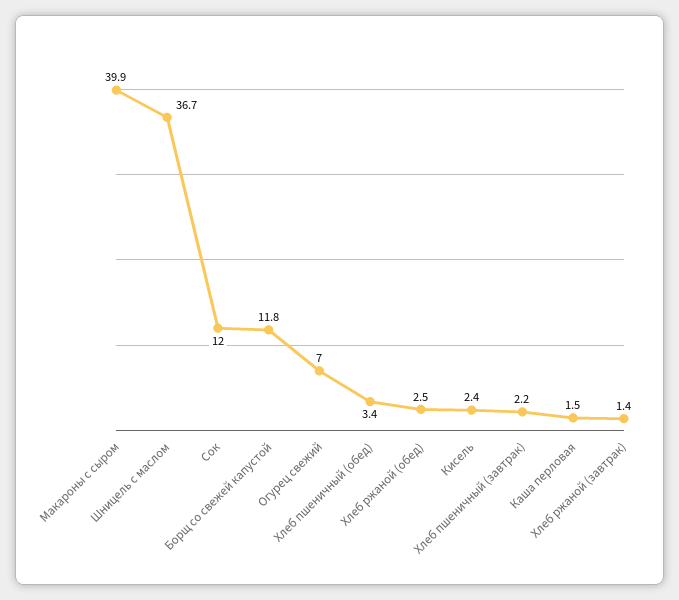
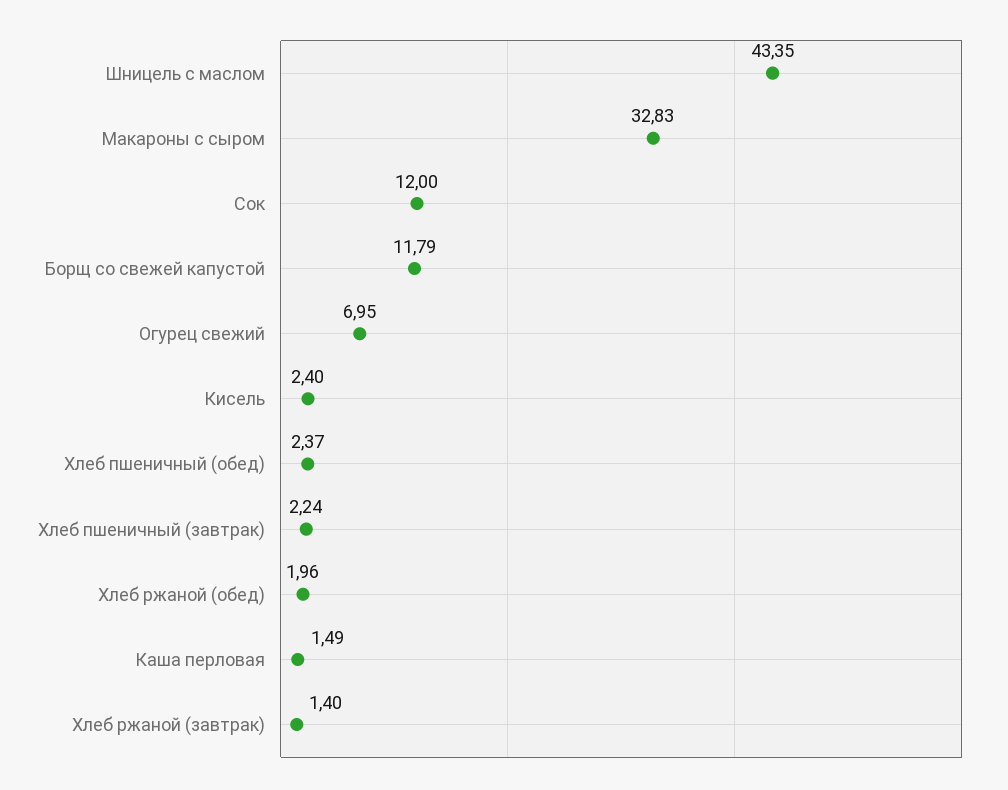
  {
-   "Макароны с сыром": 39.9,
+   "Макароны с сыром": 32.83,
-   "Шницель с маслом": 36.7,
+   "Шницель с маслом": 43.35,
    "Сок": 12,
    "Борщ со свежей капустой": 11.79,
    "Огурец свежий": 6.95,
-   "Хлеб пшеничный (обед)": 3.4,
+   "Хлеб пшеничный (обед)": 2.37,
-   "Хлеб ржаной (обед)": 2.5,
+   "Хлеб ржаной (обед)": 1.96,
    "Кисель": 2.4,
    "Хлеб пшеничный (завтрак)": 2.24,
    "Каша перловая": 1.49,
    "Хлеб ржаной (завтрак)": 1.4
  }

